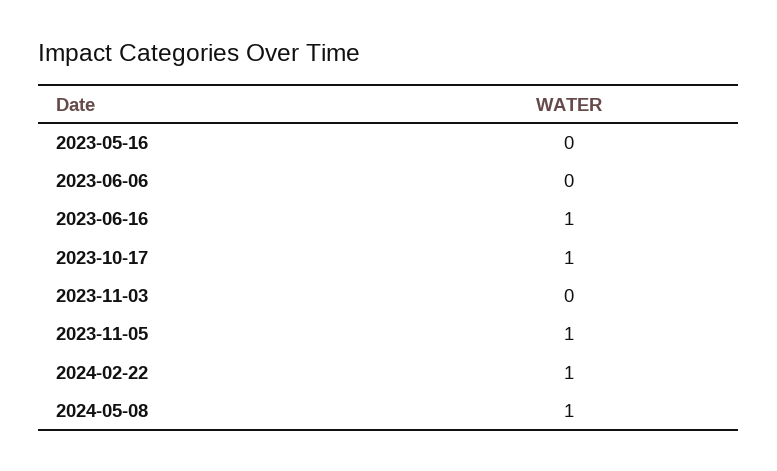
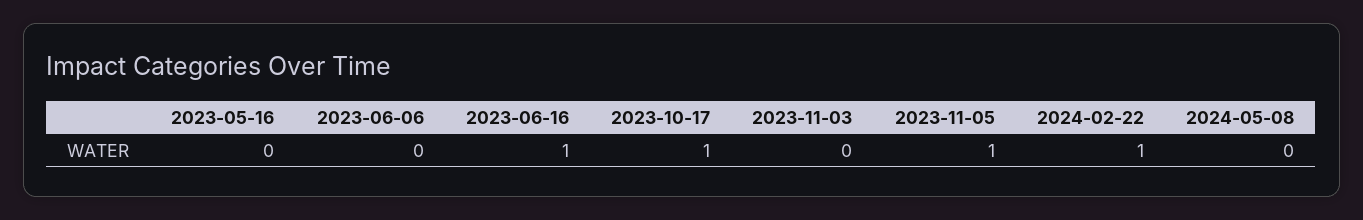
  {
    "2023-05-16": 0,
    "2023-06-06": 0,
    "2023-06-16": 1,
    "2023-10-17": 1,
    "2023-11-03": 0,
    "2023-11-05": 1,
    "2024-02-22": 1,
-   "2024-05-08": 1
+   "2024-05-08": 0
  }

